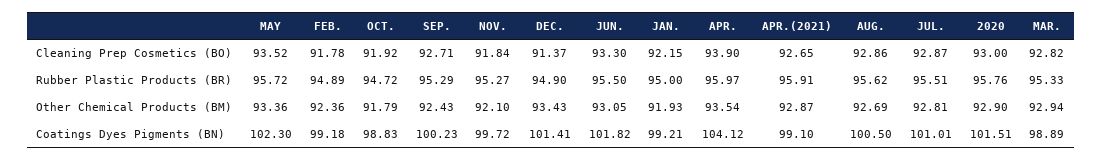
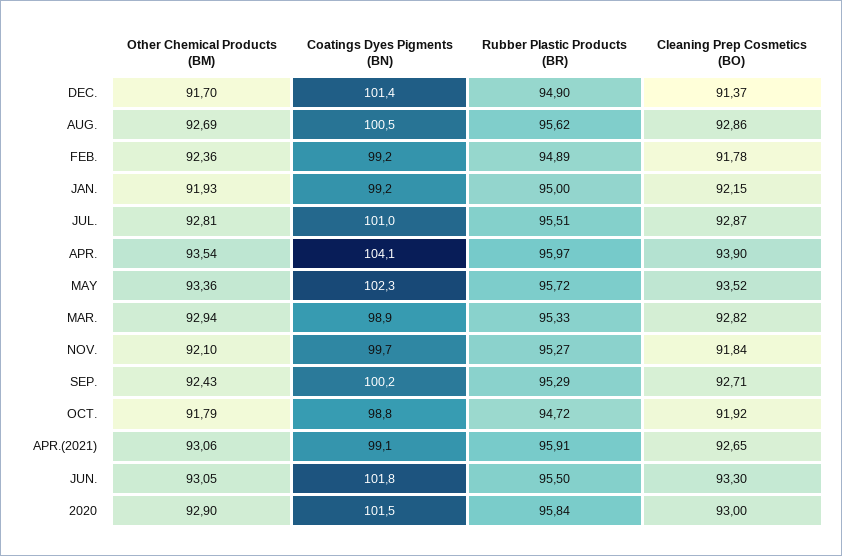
  {
    "MAY": {
      "Cleaning Prep Cosmetics (BO)": 93.52,
      "Rubber Plastic Products (BR)": 95.72,
      "Other Chemical Products (BM)": 93.36,
      "Coatings Dyes Pigments (BN)": 102.3
    },
    "FEB.": {
      "Cleaning Prep Cosmetics (BO)": 91.78,
      "Rubber Plastic Products (BR)": 94.89,
      "Other Chemical Products (BM)": 92.36,
      "Coatings Dyes Pigments (BN)": 99.18
    },
    "OCT.": {
      "Cleaning Prep Cosmetics (BO)": 91.92,
      "Rubber Plastic Products (BR)": 94.72,
      "Other Chemical Products (BM)": 91.79,
      "Coatings Dyes Pigments (BN)": 98.83
    },
    "SEP.": {
      "Cleaning Prep Cosmetics (BO)": 92.71,
      "Rubber Plastic Products (BR)": 95.29,
      "Other Chemical Products (BM)": 92.43,
      "Coatings Dyes Pigments (BN)": 100.23
    },
    "NOV.": {
      "Cleaning Prep Cosmetics (BO)": 91.84,
      "Rubber Plastic Products (BR)": 95.27,
      "Other Chemical Products (BM)": 92.1,
      "Coatings Dyes Pigments (BN)": 99.72
    },
    "DEC.": {
      "Cleaning Prep Cosmetics (BO)": 91.37,
      "Rubber Plastic Products (BR)": 94.9,
-     "Other Chemical Products (BM)": 93.43,
+     "Other Chemical Products (BM)": 91.7,
      "Coatings Dyes Pigments (BN)": 101.41
    },
    "JUN.": {
      "Cleaning Prep Cosmetics (BO)": 93.3,
      "Rubber Plastic Products (BR)": 95.5,
      "Other Chemical Products (BM)": 93.05,
      "Coatings Dyes Pigments (BN)": 101.82
    },
    "JAN.": {
      "Cleaning Prep Cosmetics (BO)": 92.15,
      "Rubber Plastic Products (BR)": 95,
      "Other Chemical Products (BM)": 91.93,
      "Coatings Dyes Pigments (BN)": 99.21
    },
    "APR.": {
      "Cleaning Prep Cosmetics (BO)": 93.9,
      "Rubber Plastic Products (BR)": 95.97,
      "Other Chemical Products (BM)": 93.54,
      "Coatings Dyes Pigments (BN)": 104.12
    },
    "APR.(2021)": {
      "Cleaning Prep Cosmetics (BO)": 92.65,
      "Rubber Plastic Products (BR)": 95.91,
-     "Other Chemical Products (BM)": 92.87,
+     "Other Chemical Products (BM)": 93.06,
      "Coatings Dyes Pigments (BN)": 99.1
    },
    "AUG.": {
      "Cleaning Prep Cosmetics (BO)": 92.86,
      "Rubber Plastic Products (BR)": 95.62,
      "Other Chemical Products (BM)": 92.69,
      "Coatings Dyes Pigments (BN)": 100.5
    },
    "JUL.": {
      "Cleaning Prep Cosmetics (BO)": 92.87,
      "Rubber Plastic Products (BR)": 95.51,
      "Other Chemical Products (BM)": 92.81,
      "Coatings Dyes Pigments (BN)": 101.01
    },
    "2020": {
      "Cleaning Prep Cosmetics (BO)": 93,
-     "Rubber Plastic Products (BR)": 95.76,
+     "Rubber Plastic Products (BR)": 95.84,
      "Other Chemical Products (BM)": 92.9,
      "Coatings Dyes Pigments (BN)": 101.51
    },
    "MAR.": {
      "Cleaning Prep Cosmetics (BO)": 92.82,
      "Rubber Plastic Products (BR)": 95.33,
      "Other Chemical Products (BM)": 92.94,
      "Coatings Dyes Pigments (BN)": 98.89
    }
  }

